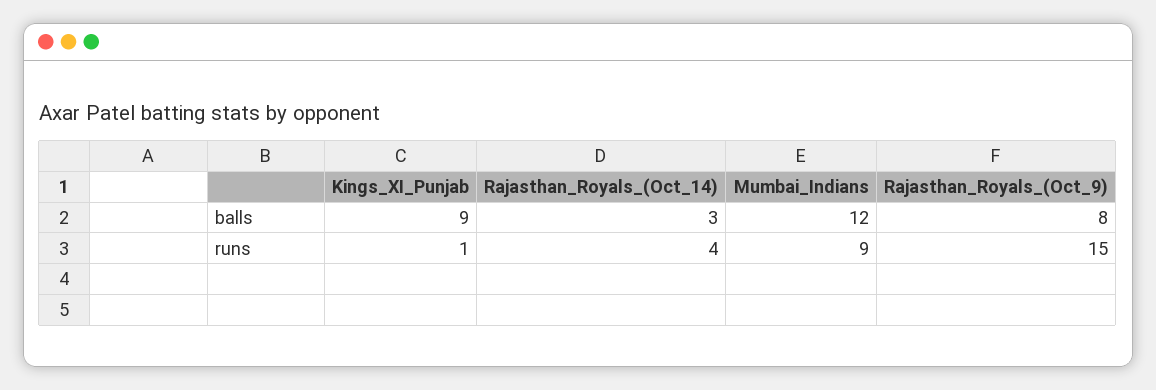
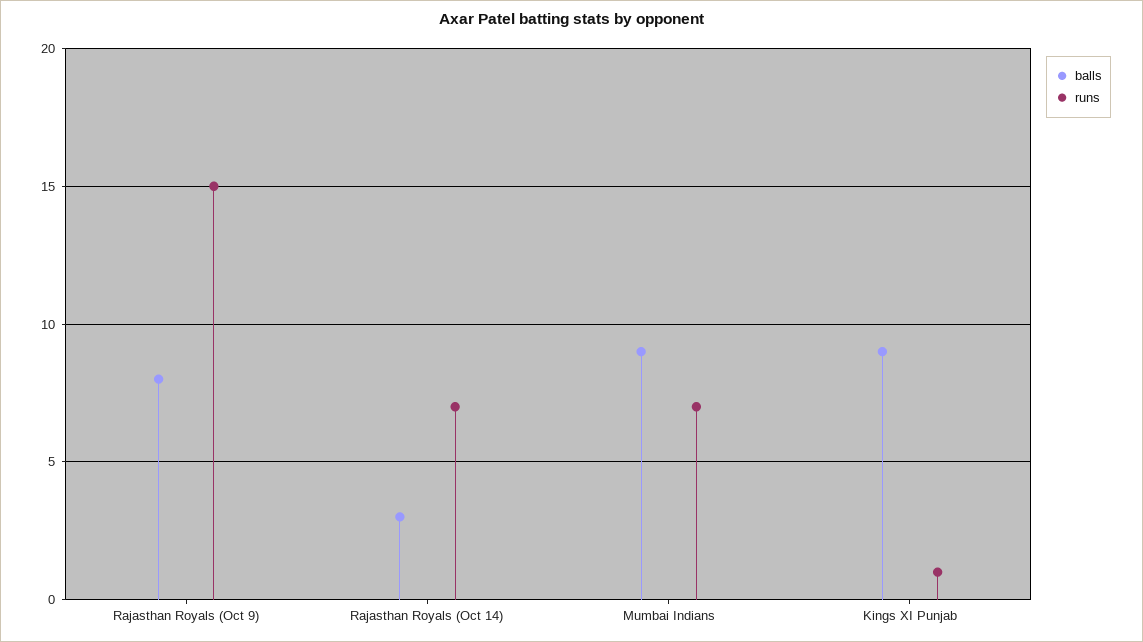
  {
    "balls": {
      "Kings_XI_Punjab": 9,
      "Rajasthan_Royals_(Oct_14)": 3,
-     "Mumbai_Indians": 12,
+     "Mumbai_Indians": 9,
      "Rajasthan_Royals_(Oct_9)": 8
    },
    "runs": {
      "Kings_XI_Punjab": 1,
-     "Rajasthan_Royals_(Oct_14)": 4,
+     "Rajasthan_Royals_(Oct_14)": 7,
-     "Mumbai_Indians": 9,
+     "Mumbai_Indians": 7,
      "Rajasthan_Royals_(Oct_9)": 15
    }
  }

